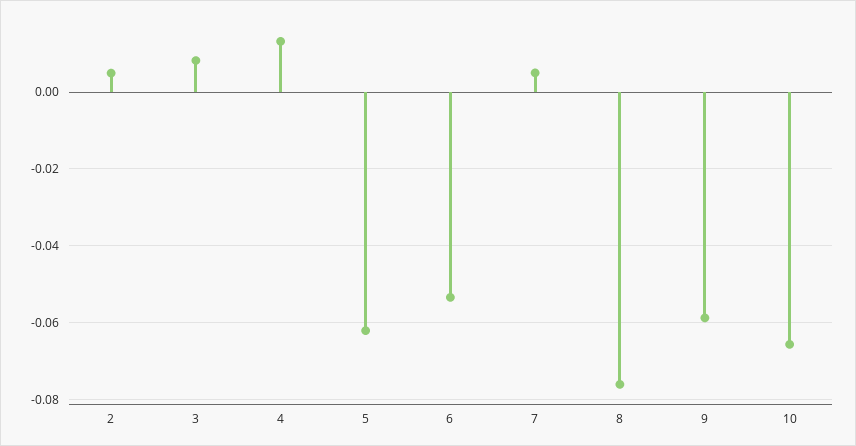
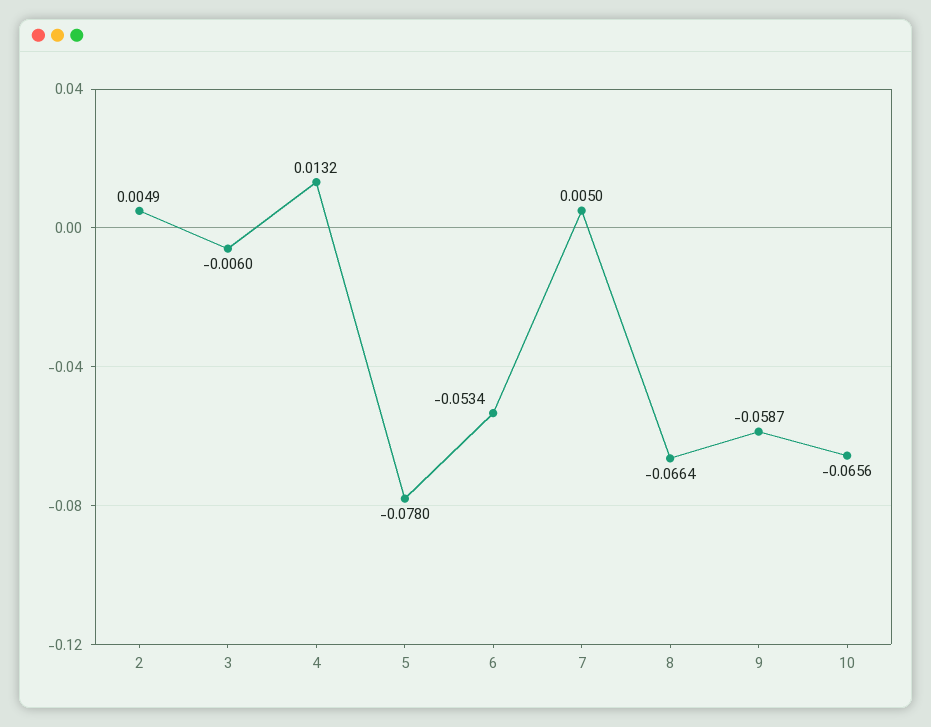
  {
    "2": 0.0049,
-   "3": 0.008,
+   "3": -0.006,
    "4": 0.0132,
-   "5": -0.062,
+   "5": -0.078,
    "6": -0.0534,
    "7": 0.005,
-   "8": -0.076,
+   "8": -0.0664,
    "9": -0.0587,
    "10": -0.0656
  }

